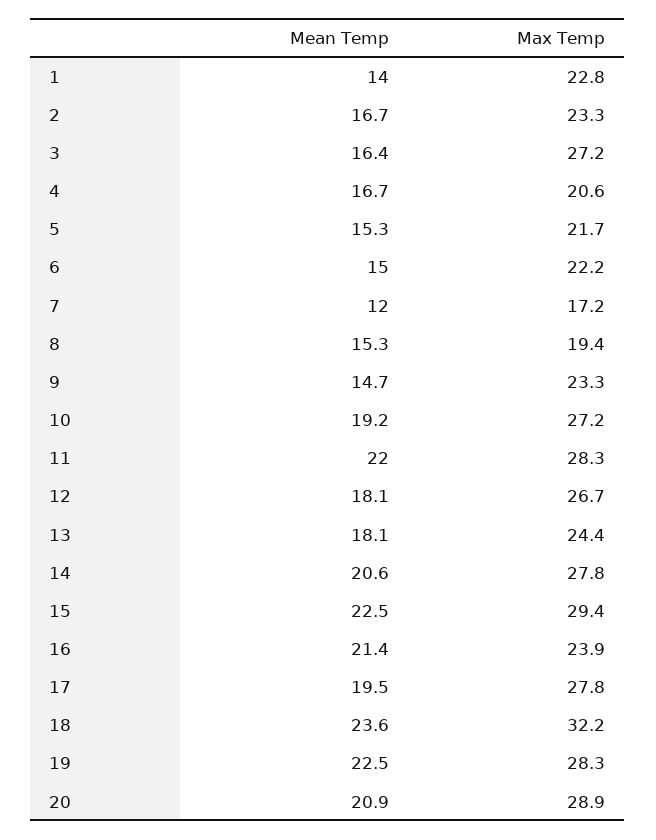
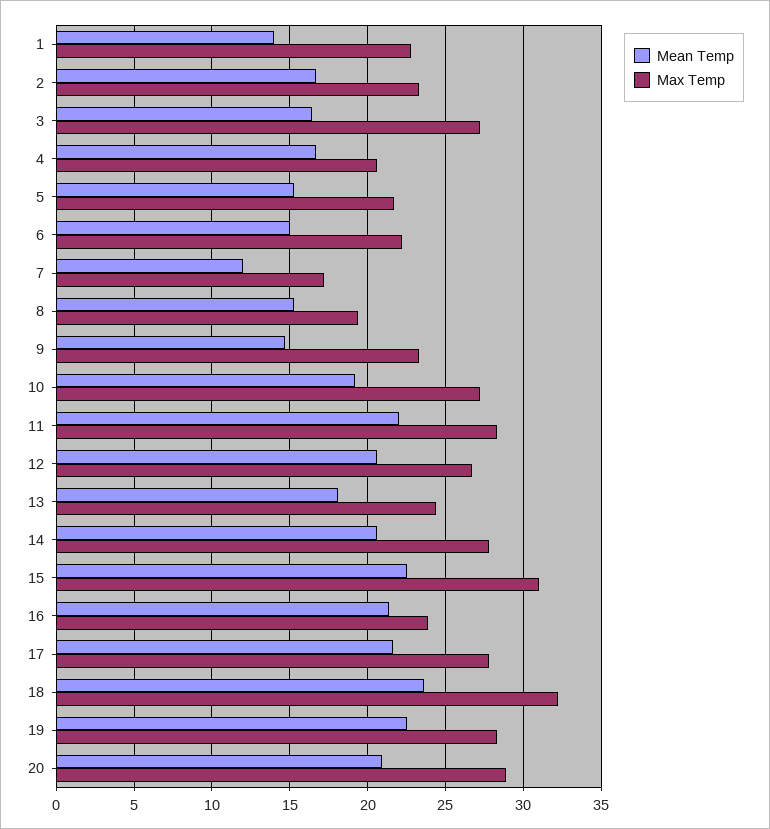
  {
    "Mean Temp": {
      "1": 14,
      "2": 16.7,
      "3": 16.4,
      "4": 16.7,
      "5": 15.3,
      "6": 15,
      "7": 12,
      "8": 15.3,
      "9": 14.7,
      "10": 19.2,
      "11": 22,
-     "12": 18.1,
+     "12": 20.5,
      "13": 18.1,
      "14": 20.6,
      "15": 22.5,
      "16": 21.4,
-     "17": 19.5,
+     "17": 21.5,
      "18": 23.6,
      "19": 22.5,
      "20": 20.9
    },
    "Max Temp": {
      "1": 22.8,
      "2": 23.3,
      "3": 27.2,
      "4": 20.6,
      "5": 21.7,
      "6": 22.2,
      "7": 17.2,
      "8": 19.4,
      "9": 23.3,
      "10": 27.2,
      "11": 28.3,
      "12": 26.7,
      "13": 24.4,
      "14": 27.8,
-     "15": 29.4,
+     "15": 31,
      "16": 23.9,
      "17": 27.8,
      "18": 32.2,
      "19": 28.3,
      "20": 28.9
    }
  }

